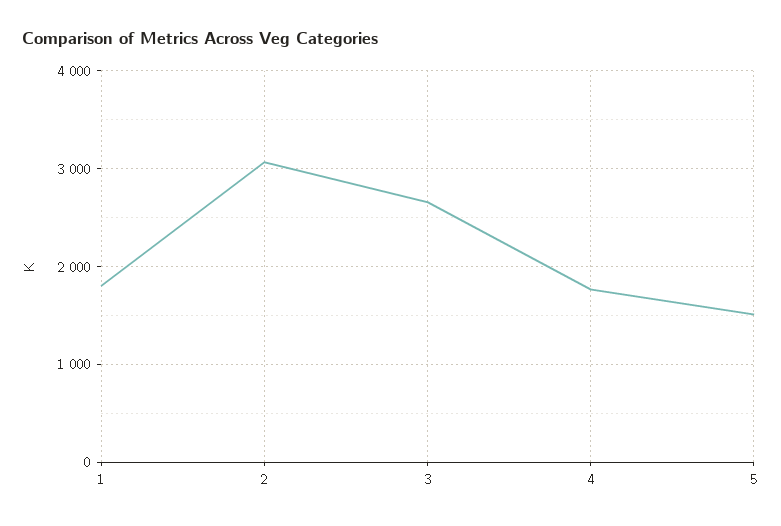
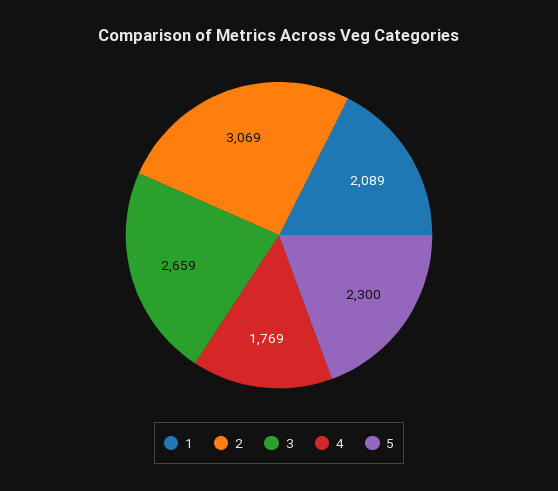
  {
-   "1": 1800,
+   "1": 2089,
    "2": 3069,
    "3": 2659,
    "4": 1769,
-   "5": 1500
+   "5": 2300
  }

